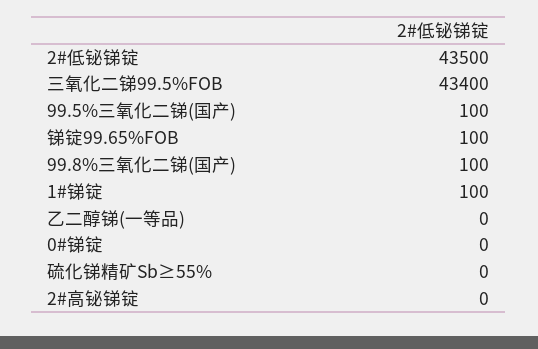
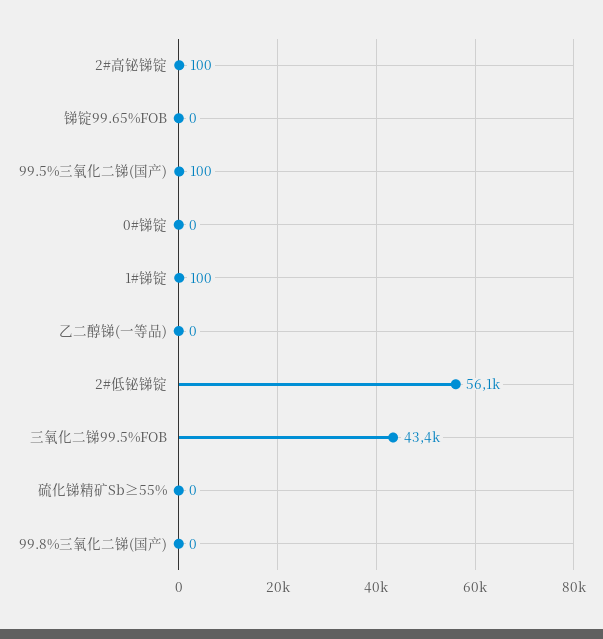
  {
-   "2#低铋锑锭": 43500,
+   "2#低铋锑锭": 56100,
    "三氧化二锑99.5%FOB": 43400,
    "99.5%三氧化二锑(国产)": 100,
-   "锑锭99.65%FOB": 100,
+   "锑锭99.65%FOB": 0,
-   "99.8%三氧化二锑(国产)": 100,
+   "99.8%三氧化二锑(国产)": 0,
    "1#锑锭": 100,
    "乙二醇锑(一等品)": 0,
    "0#锑锭": 0,
    "硫化锑精矿Sb≥55%": 0,
-   "2#高铋锑锭": 0
+   "2#高铋锑锭": 100
  }

